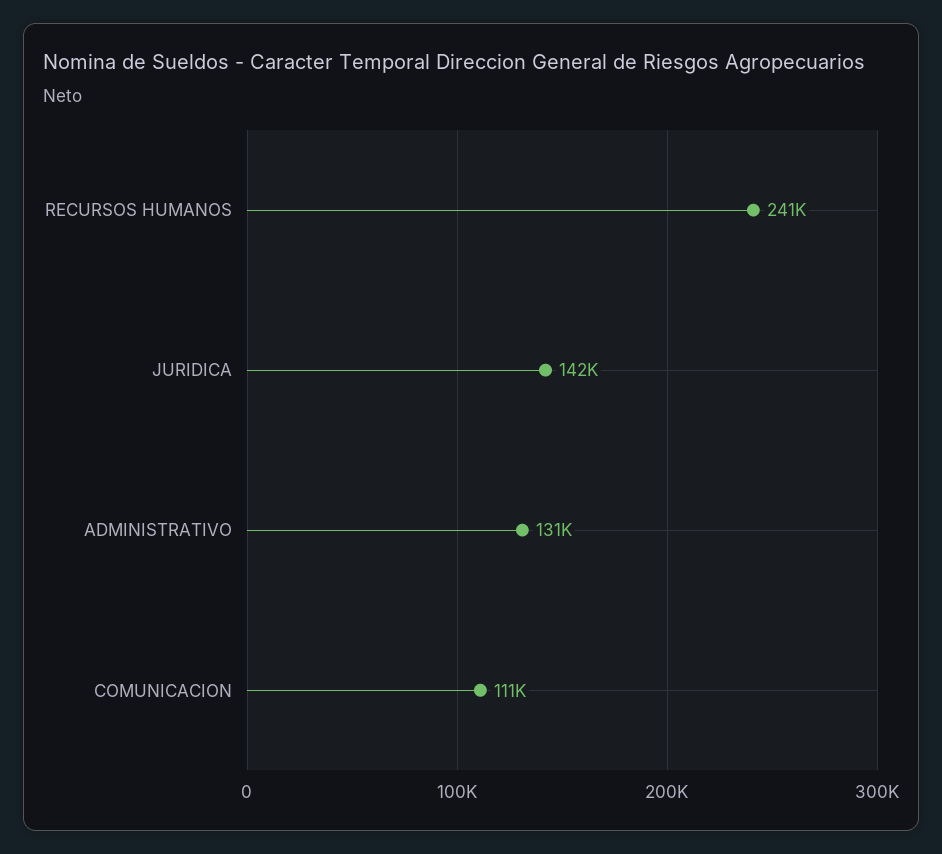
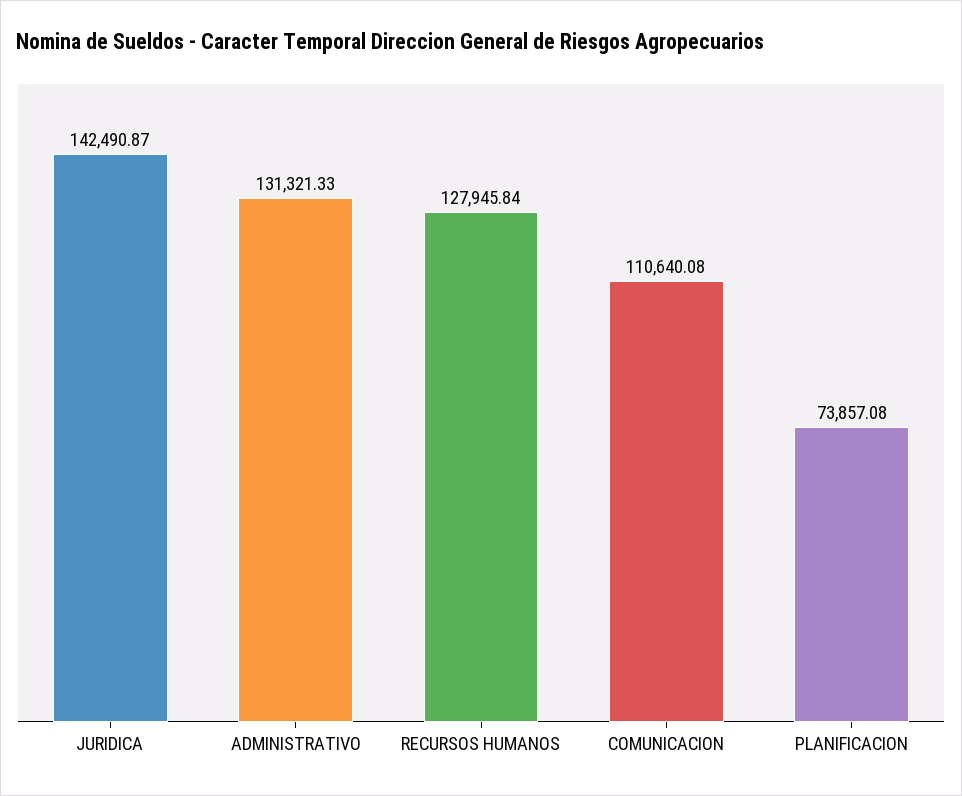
  {
-   "RECURSOS HUMANOS": 241000,
+   "RECURSOS HUMANOS": 127945.84,
    "JURIDICA": 142490.87,
    "ADMINISTRATIVO": 131321.33,
-   "COMUNICACION": 110640.08
+   "COMUNICACION": 110640.08,
+   "PLANIFICACION": 73857.08
  }

